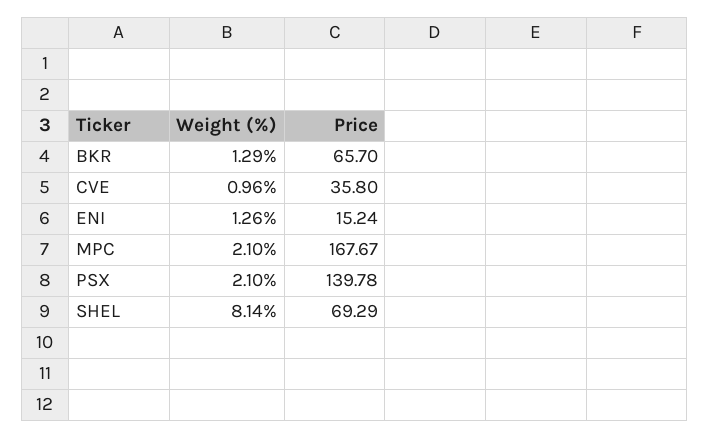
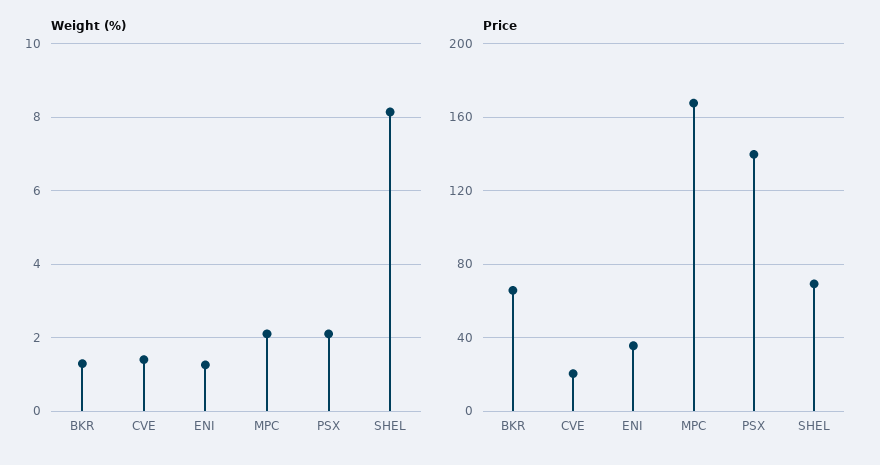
  {
    "Weight (%)": {
      "BKR": 1.29,
-     "CVE": 0.96,
+     "CVE": 1.4,
      "ENI": 1.26,
      "MPC": 2.1,
      "PSX": 2.1,
      "SHEL": 8.14
    },
    "Price": {
      "BKR": 65.7,
-     "CVE": 35.8,
+     "CVE": 20,
-     "ENI": 15.24,
+     "ENI": 35,
      "MPC": 167.67,
      "PSX": 139.78,
      "SHEL": 69.29
    }
  }

